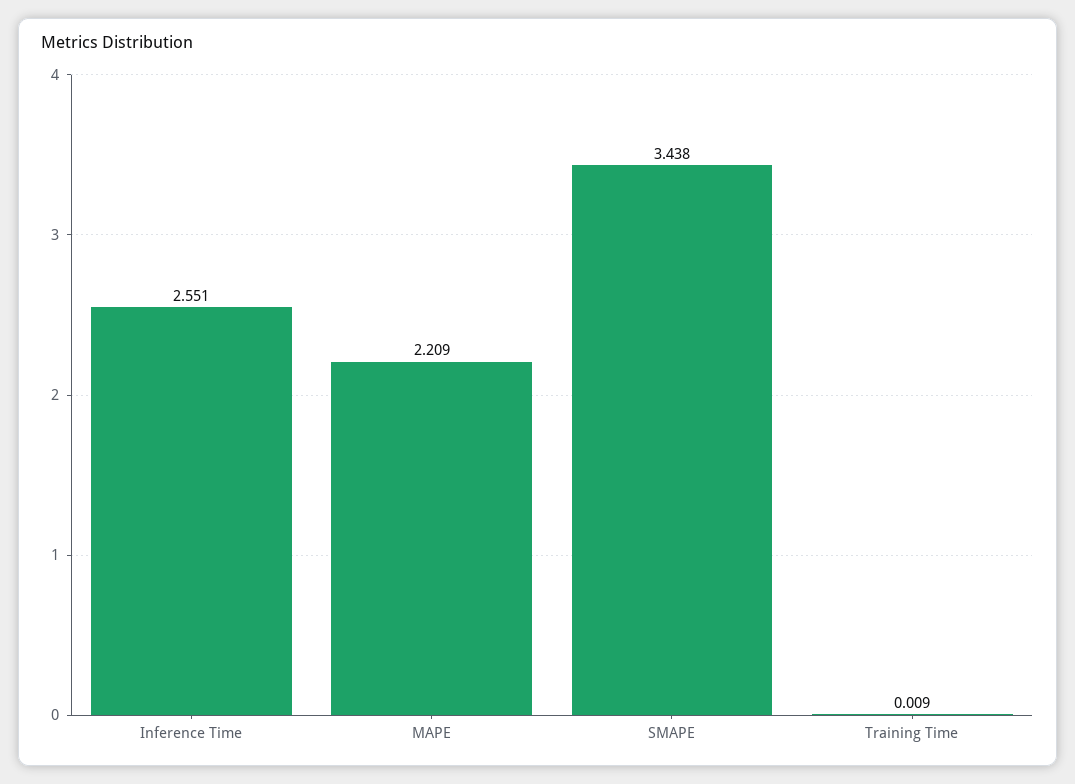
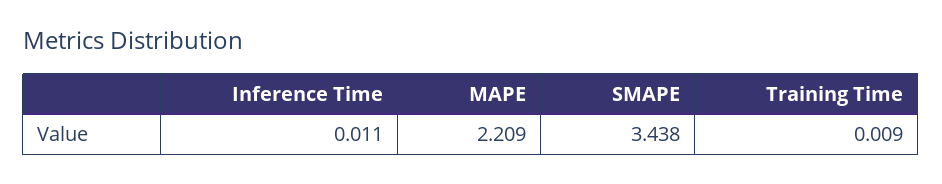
  {
-   "Inference Time": 2.551,
+   "Inference Time": 0.011,
    "MAPE": 2.209,
    "SMAPE": 3.438,
    "Training Time": 0.009
  }

